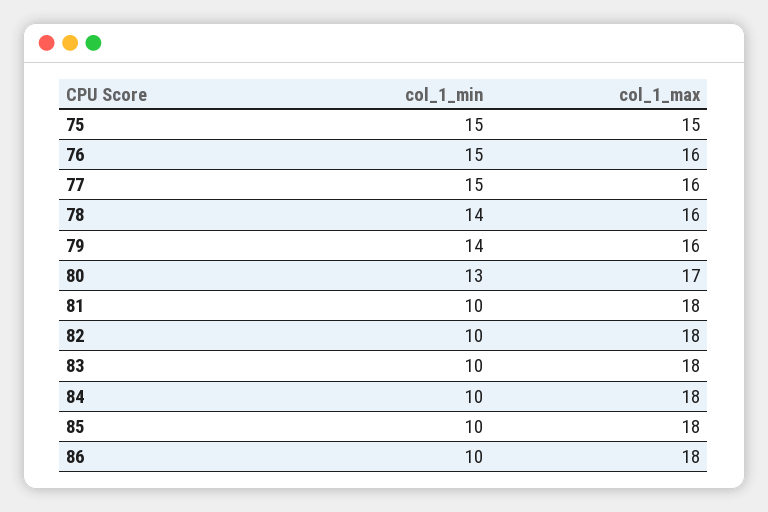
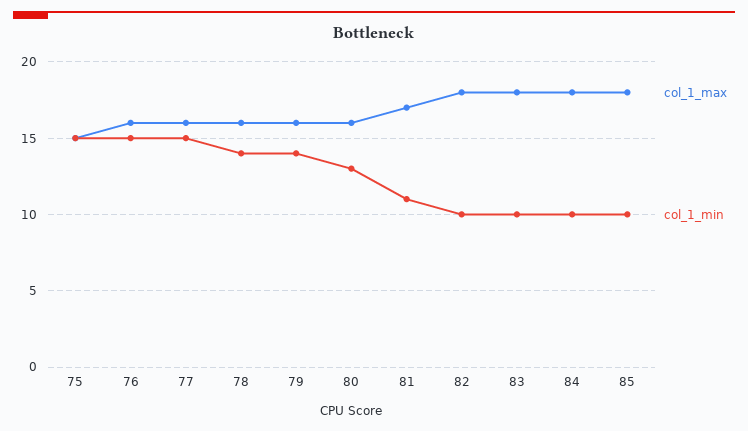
  {
    "col_1_min": {
      "75": 15,
      "76": 15,
      "77": 15,
      "78": 14,
      "79": 14,
      "80": 13,
-     "81": 10,
+     "81": 11,
      "82": 10,
      "83": 10,
      "84": 10,
-     "85": 10,
+     "85": 10
-     "86": 10
    },
    "col_1_max": {
      "75": 15,
      "76": 16,
      "77": 16,
      "78": 16,
      "79": 16,
-     "80": 17,
+     "80": 16,
-     "81": 18,
+     "81": 17,
      "82": 18,
      "83": 18,
      "84": 18,
-     "85": 18,
+     "85": 18
-     "86": 18
    }
  }

